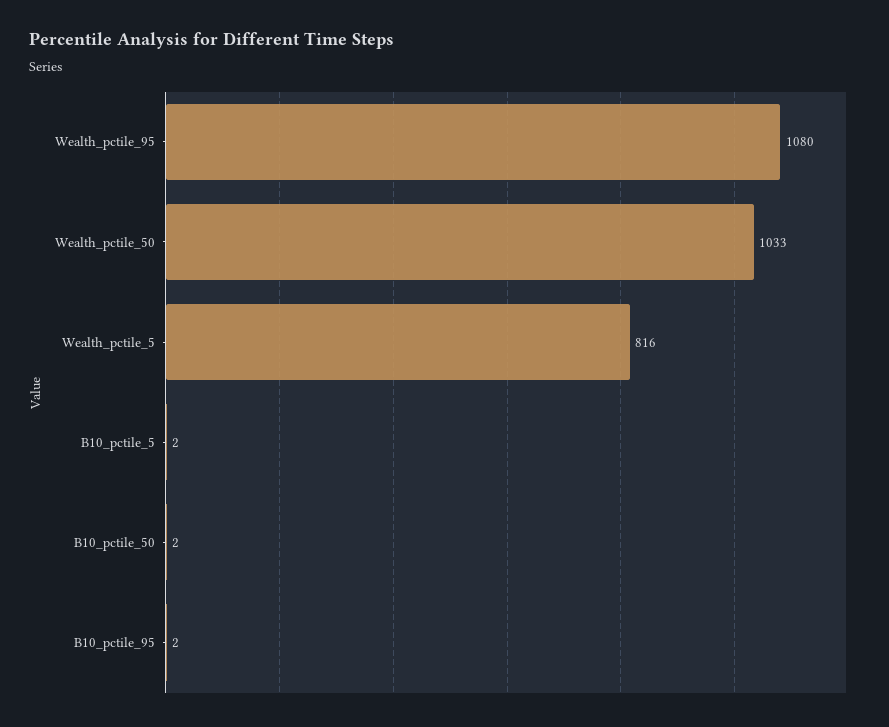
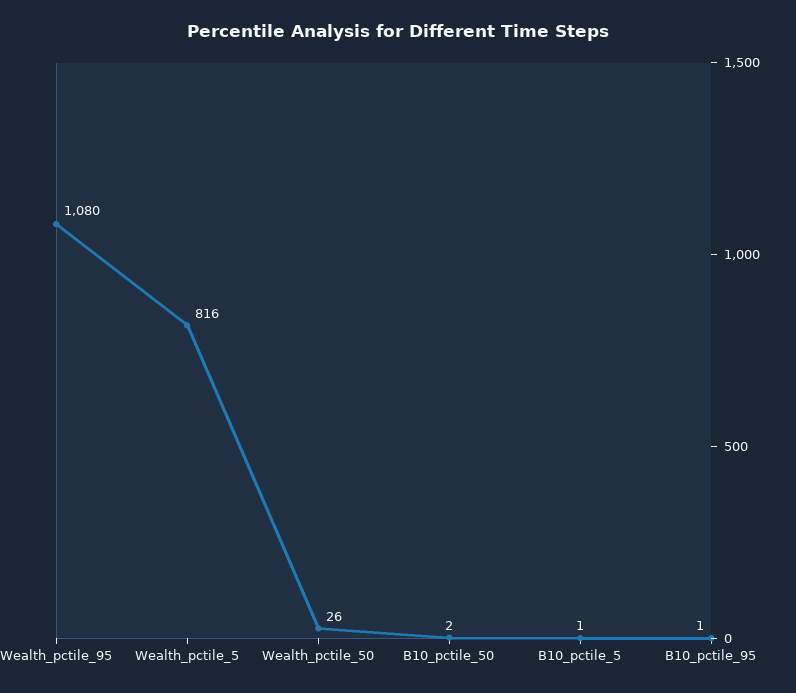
  {
    "Wealth_pctile_95": 1080,
-   "Wealth_pctile_50": 1033,
+   "Wealth_pctile_50": 26,
    "Wealth_pctile_5": 816,
-   "B10_pctile_5": 2,
+   "B10_pctile_5": 1,
    "B10_pctile_50": 2,
-   "B10_pctile_95": 2
+   "B10_pctile_95": 1
  }

